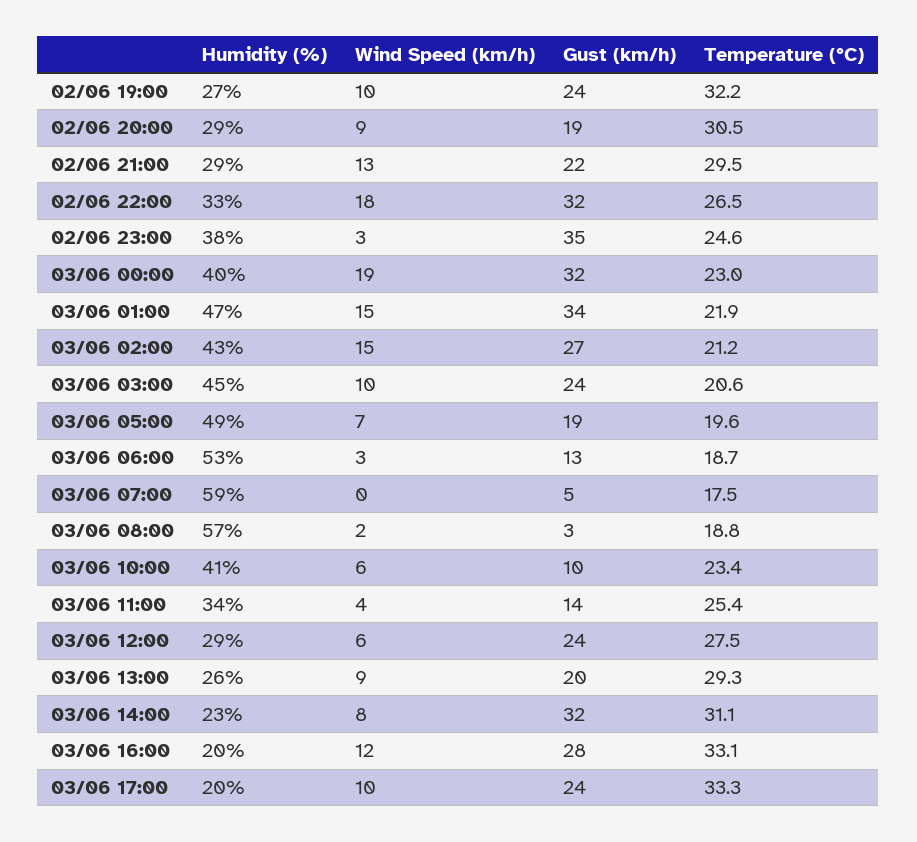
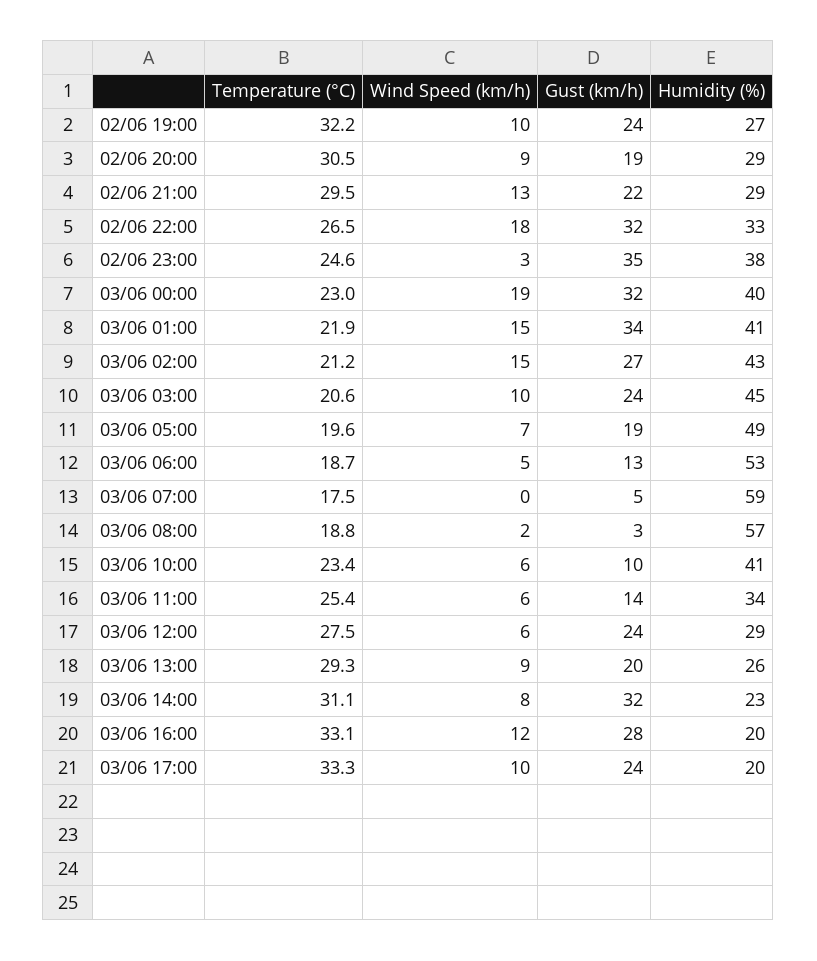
  {
    "Humidity (%)": {
      "02/06 19:00": 27,
      "02/06 20:00": 29,
      "02/06 21:00": 29,
      "02/06 22:00": 33,
      "02/06 23:00": 38,
      "03/06 00:00": 40,
-     "03/06 01:00": 47,
+     "03/06 01:00": 41,
      "03/06 02:00": 43,
      "03/06 03:00": 45,
      "03/06 05:00": 49,
      "03/06 06:00": 53,
      "03/06 07:00": 59,
      "03/06 08:00": 57,
      "03/06 10:00": 41,
      "03/06 11:00": 34,
      "03/06 12:00": 29,
      "03/06 13:00": 26,
      "03/06 14:00": 23,
      "03/06 16:00": 20,
      "03/06 17:00": 20
    },
    "Wind Speed (km/h)": {
      "02/06 19:00": 10,
      "02/06 20:00": 9,
      "02/06 21:00": 13,
      "02/06 22:00": 18,
      "02/06 23:00": 3,
      "03/06 00:00": 19,
      "03/06 01:00": 15,
      "03/06 02:00": 15,
      "03/06 03:00": 10,
      "03/06 05:00": 7,
-     "03/06 06:00": 3,
+     "03/06 06:00": 5,
      "03/06 07:00": 0,
      "03/06 08:00": 2,
      "03/06 10:00": 6,
-     "03/06 11:00": 4,
+     "03/06 11:00": 6,
      "03/06 12:00": 6,
      "03/06 13:00": 9,
      "03/06 14:00": 8,
      "03/06 16:00": 12,
      "03/06 17:00": 10
    },
    "Gust (km/h)": {
      "02/06 19:00": 24,
      "02/06 20:00": 19,
      "02/06 21:00": 22,
      "02/06 22:00": 32,
      "02/06 23:00": 35,
      "03/06 00:00": 32,
      "03/06 01:00": 34,
      "03/06 02:00": 27,
      "03/06 03:00": 24,
      "03/06 05:00": 19,
      "03/06 06:00": 13,
      "03/06 07:00": 5,
      "03/06 08:00": 3,
      "03/06 10:00": 10,
      "03/06 11:00": 14,
      "03/06 12:00": 24,
      "03/06 13:00": 20,
      "03/06 14:00": 32,
      "03/06 16:00": 28,
      "03/06 17:00": 24
    },
    "Temperature (°C)": {
      "02/06 19:00": 32.2,
      "02/06 20:00": 30.5,
      "02/06 21:00": 29.5,
      "02/06 22:00": 26.5,
      "02/06 23:00": 24.6,
      "03/06 00:00": 23,
      "03/06 01:00": 21.9,
      "03/06 02:00": 21.2,
      "03/06 03:00": 20.6,
      "03/06 05:00": 19.6,
      "03/06 06:00": 18.7,
      "03/06 07:00": 17.5,
      "03/06 08:00": 18.8,
      "03/06 10:00": 23.4,
      "03/06 11:00": 25.4,
      "03/06 12:00": 27.5,
      "03/06 13:00": 29.3,
      "03/06 14:00": 31.1,
      "03/06 16:00": 33.1,
      "03/06 17:00": 33.3
    }
  }

